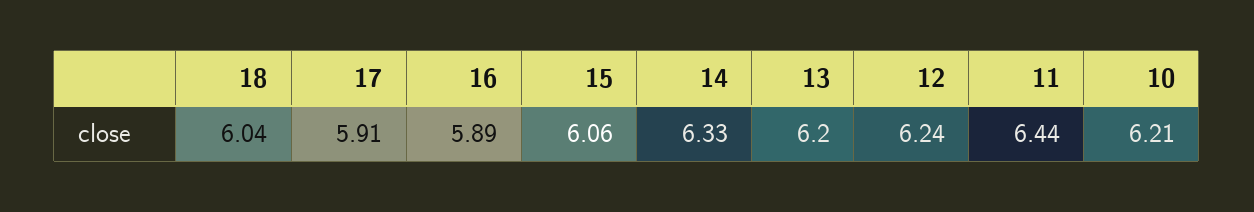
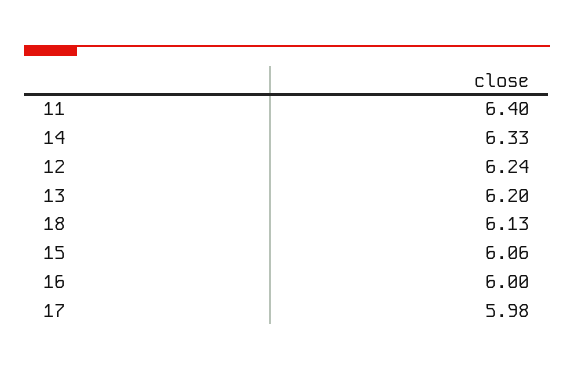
  {
-   "18": 6.04,
+   "18": 6.13,
-   "17": 5.91,
+   "17": 5.98,
-   "16": 5.89,
+   "16": 6,
    "15": 6.06,
    "14": 6.33,
    "13": 6.2,
    "12": 6.24,
-   "11": 6.44,
+   "11": 6.4
-   "10": 6.21
  }

